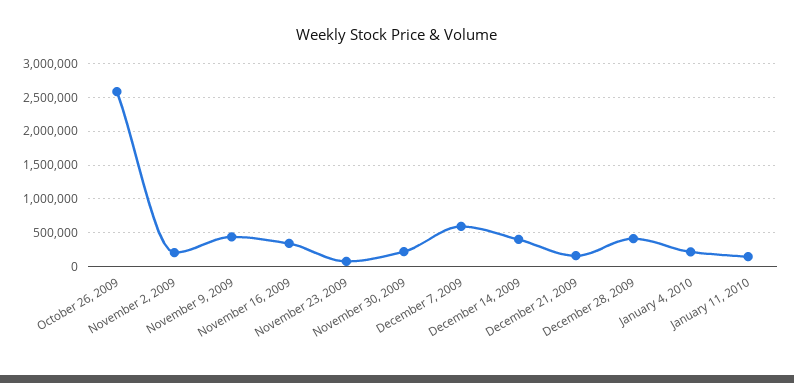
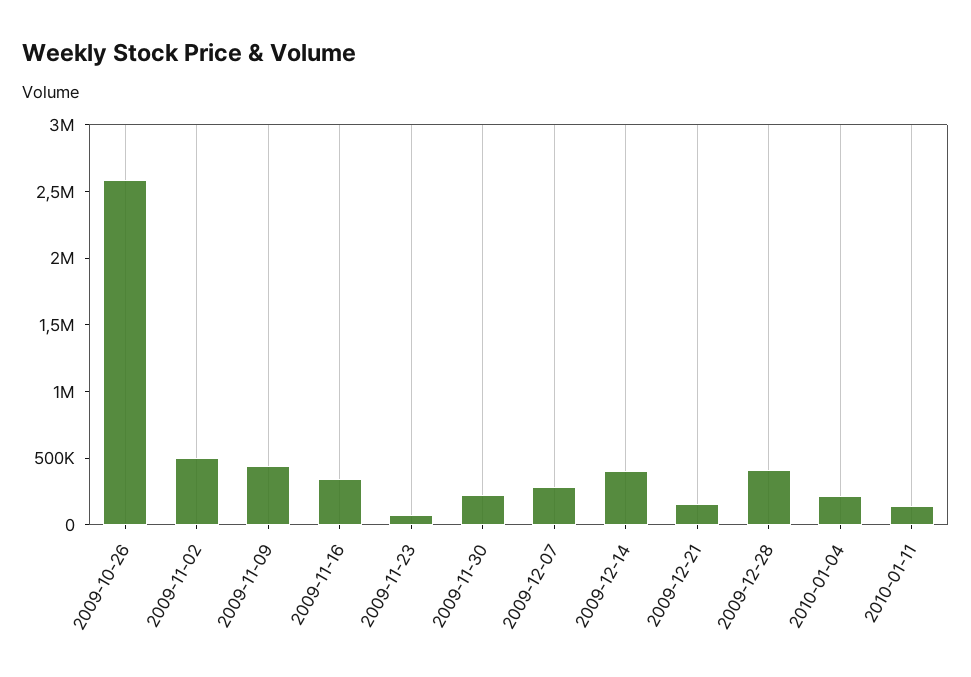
  {
    "October 26, 2009": 2600000,
-   "November 2, 2009": 200000,
+   "November 2, 2009": 500000,
    "November 9, 2009": 400000,
    "November 16, 2009": 300000,
    "November 23, 2009": 100000,
    "November 30, 2009": 200000,
-   "December 7, 2009": 600000,
+   "December 7, 2009": 300000,
    "December 14, 2009": 400000,
    "December 21, 2009": 200000,
    "December 28, 2009": 400000,
    "January 4, 2010": 200000,
    "January 11, 2010": 100000
  }

